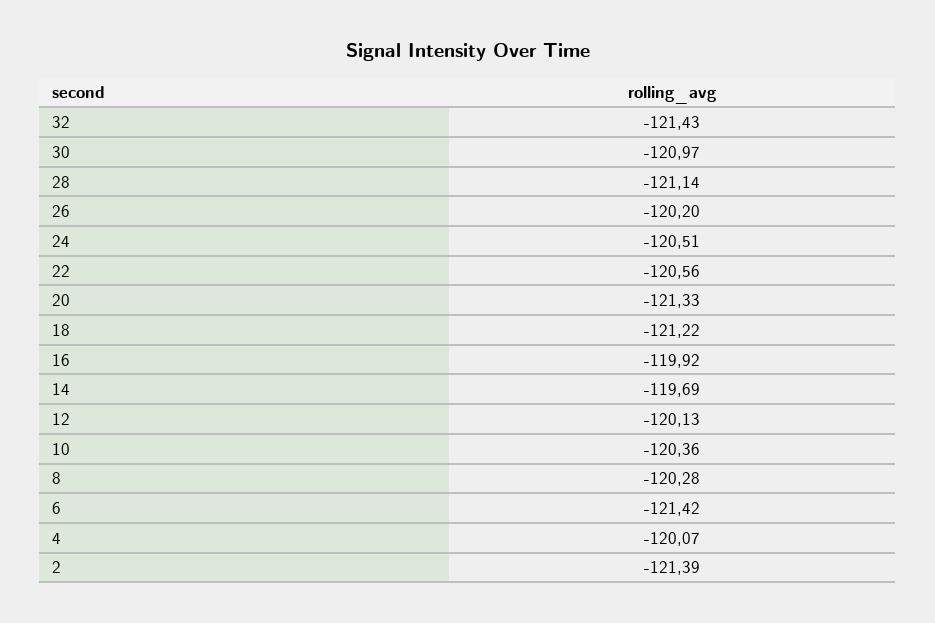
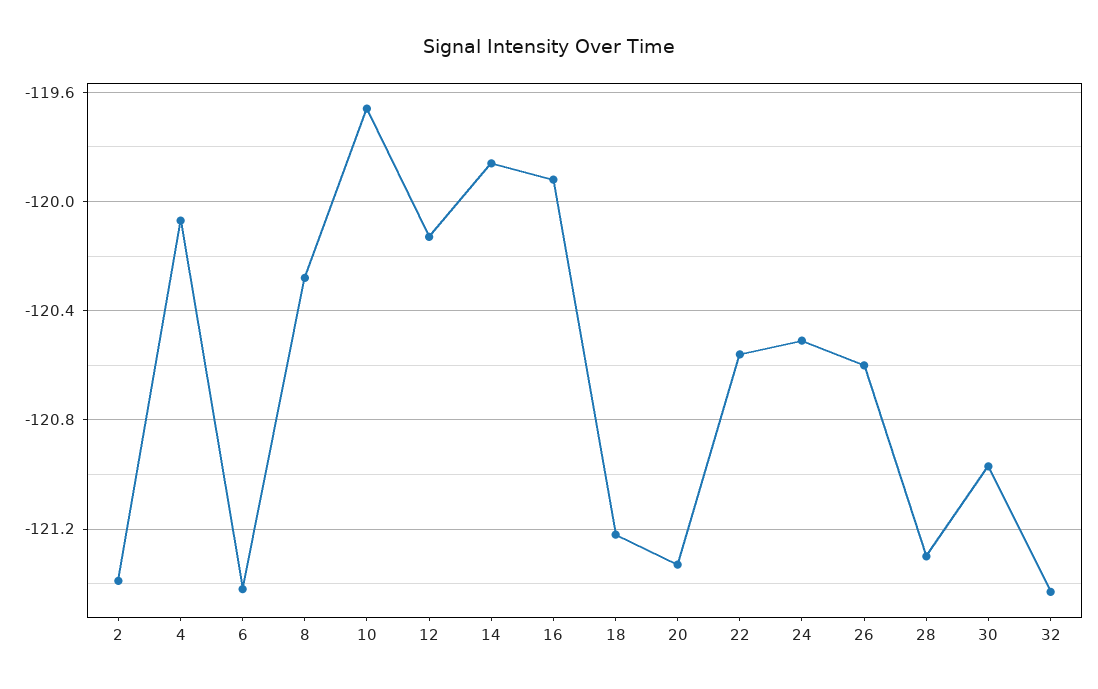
  {
    "32": -121.43,
    "30": -120.97,
-   "28": -121.14,
+   "28": -121.3,
-   "26": -120.2,
+   "26": -120.6,
    "24": -120.51,
    "22": -120.56,
    "20": -121.33,
    "18": -121.22,
    "16": -119.92,
-   "14": -119.69,
+   "14": -119.85,
    "12": -120.13,
-   "10": -120.36,
+   "10": -119.65,
    "8": -120.28,
    "6": -121.42,
    "4": -120.07,
    "2": -121.39
  }

